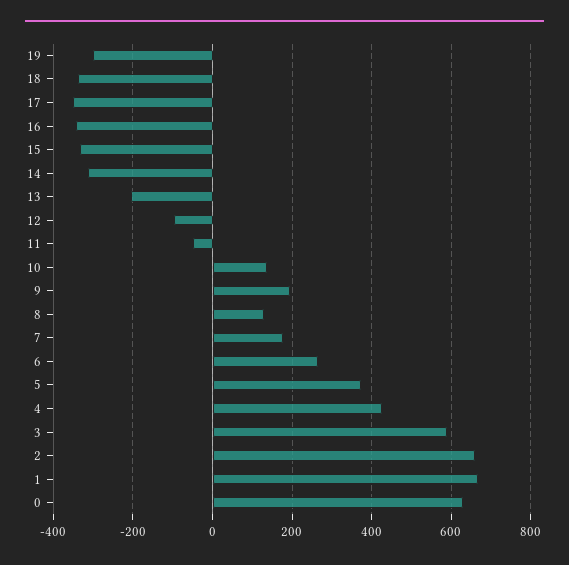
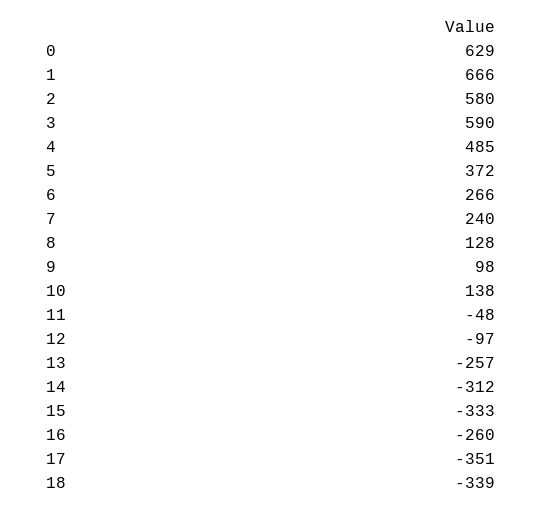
  {
-   "19": -300,
    "18": -339,
    "17": -351,
-   "16": -340,
+   "16": -260,
    "15": -333,
    "14": -312,
-   "13": -200,
+   "13": -257,
    "12": -97,
    "11": -48,
    "10": 138,
-   "9": 200,
+   "9": 98,
    "8": 128,
-   "7": 180,
+   "7": 240,
    "6": 266,
    "5": 372,
-   "4": 420,
+   "4": 485,
    "3": 590,
-   "2": 660,
+   "2": 580,
    "1": 666,
    "0": 629
  }

